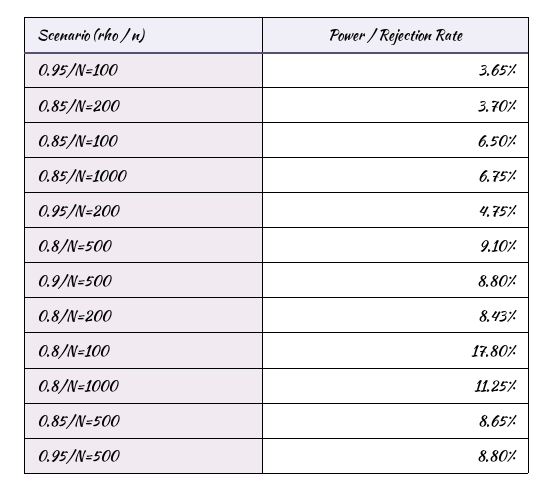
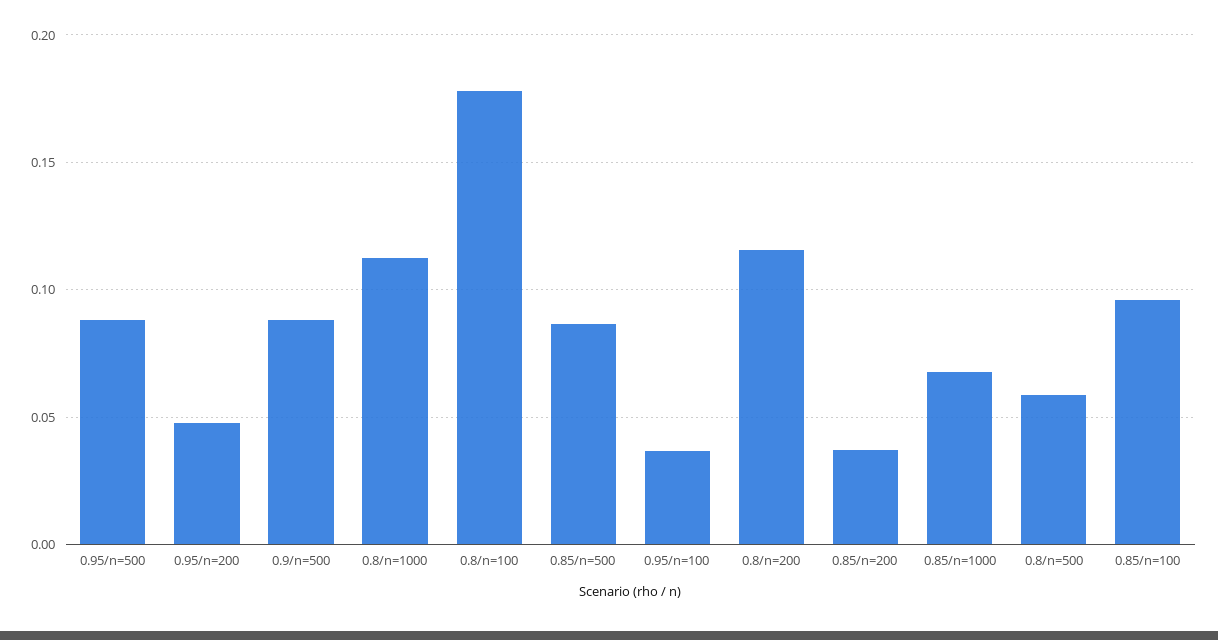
  {
    "0.95/N=100": 0.0365,
    "0.85/N=200": 0.037,
-   "0.85/N=100": 0.065,
+   "0.85/N=100": 0.095,
    "0.85/N=1000": 0.0675,
    "0.95/N=200": 0.0475,
-   "0.8/N=500": 0.091,
+   "0.8/N=500": 0.06,
    "0.9/N=500": 0.088,
-   "0.8/N=200": 0.0843,
+   "0.8/N=200": 0.115,
    "0.8/N=100": 0.178,
    "0.8/N=1000": 0.1125,
    "0.85/N=500": 0.0865,
    "0.95/N=500": 0.088
  }

